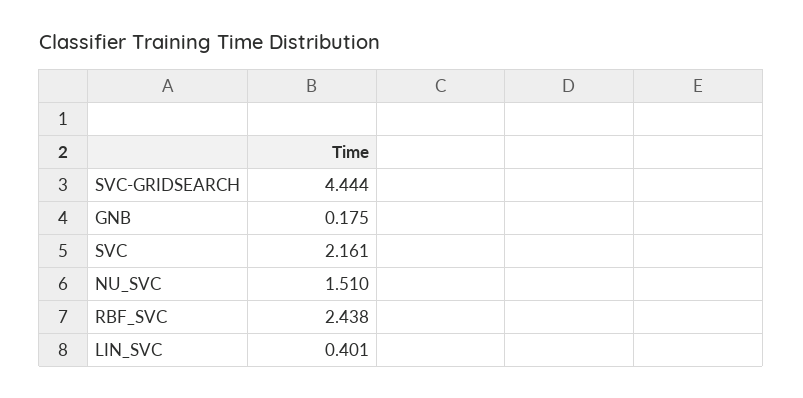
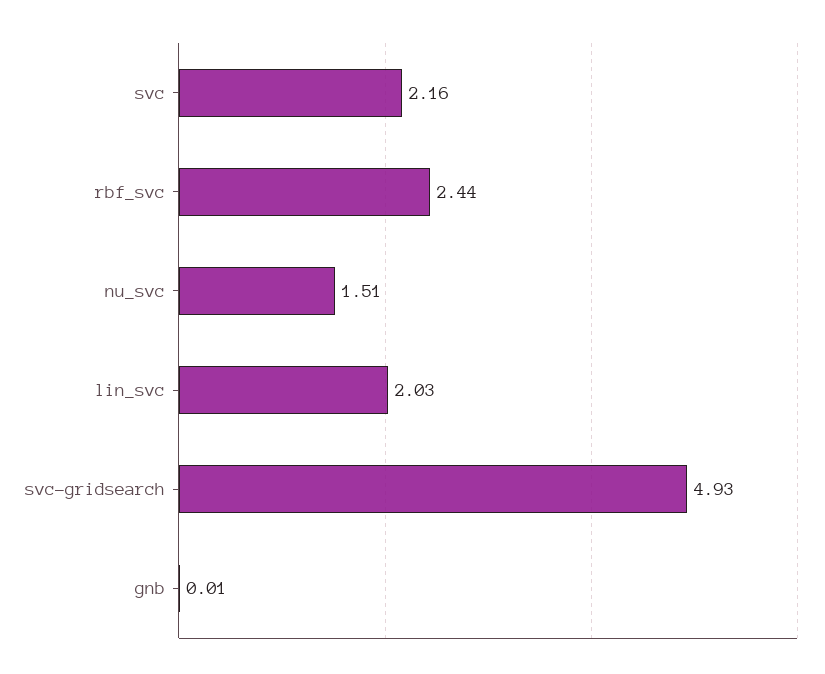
  {
-   "SVC-GRIDSEARCH": 4.444,
+   "SVC-GRIDSEARCH": 4.93,
-   "GNB": 0.175,
+   "GNB": 0.01,
    "SVC": 2.161,
    "NU_SVC": 1.51,
    "RBF_SVC": 2.438,
-   "LIN_SVC": 0.401
+   "LIN_SVC": 2.03
  }

